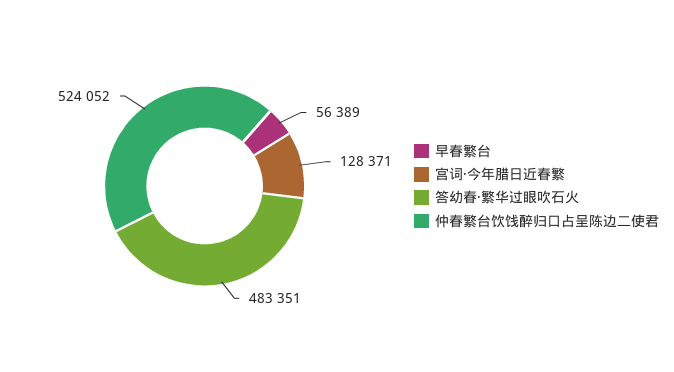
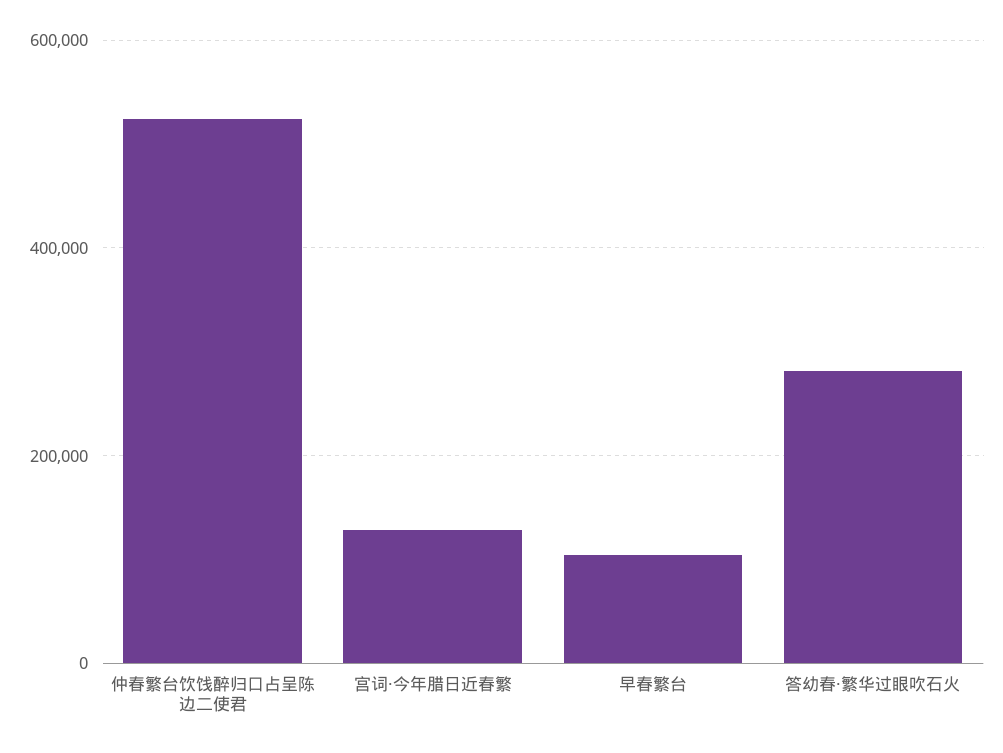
  {
-   "早春繁台": 56389,
+   "早春繁台": 100000,
    "宫词·今年腊日近春繁": 128371,
-   "答幼春·繁华过眼吹石火": 483351,
+   "答幼春·繁华过眼吹石火": 280000,
    "仲春繁台饮饯醉归口占呈陈边二使君": 524052
  }

